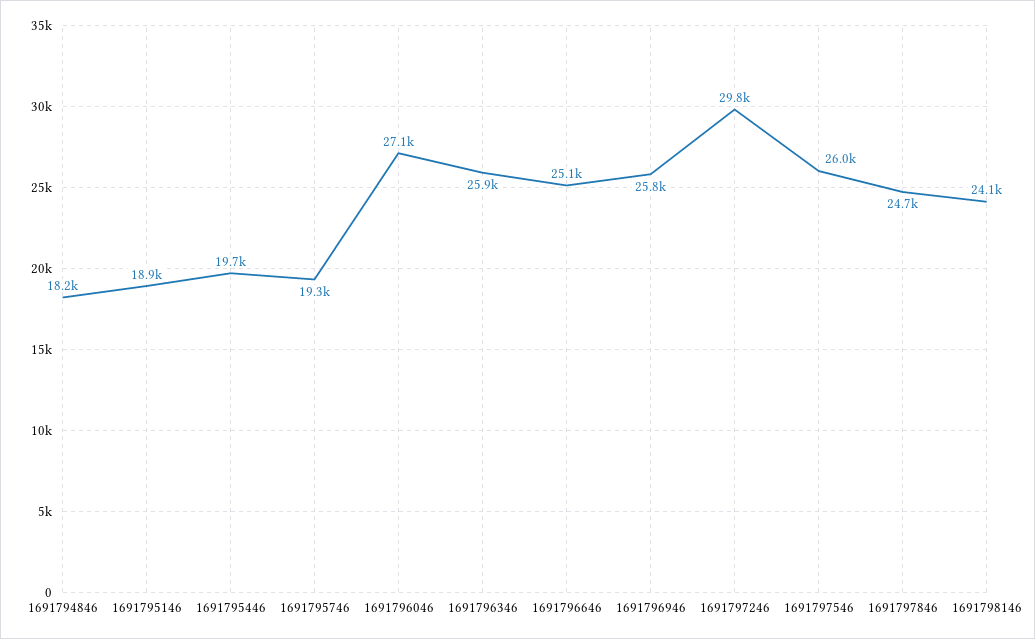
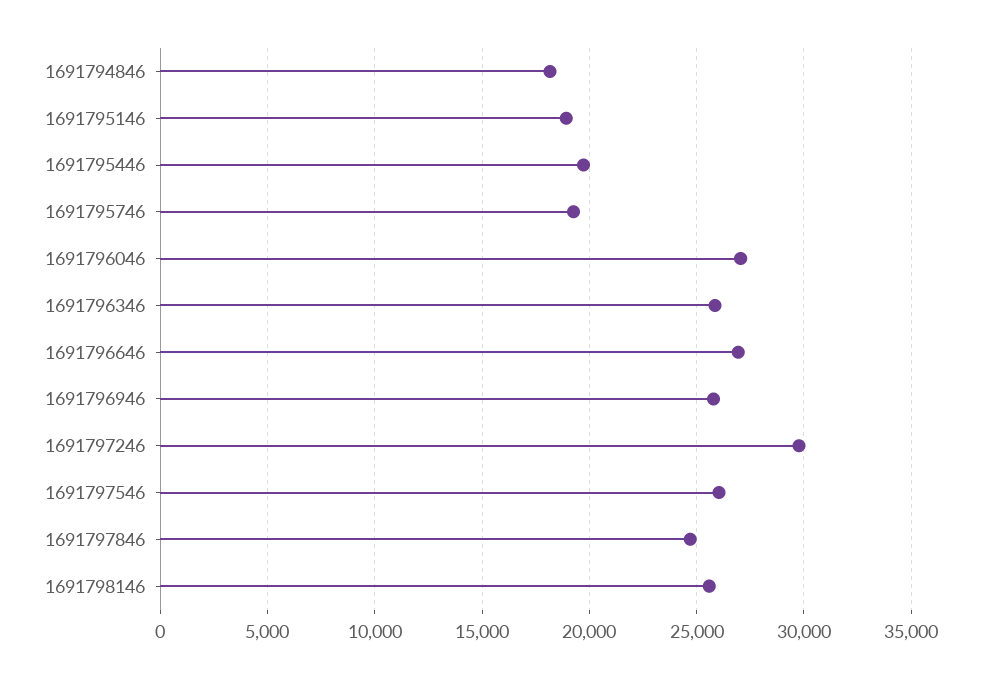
  {
    "1691794846": 18200,
    "1691795146": 18900,
    "1691795446": 19700,
    "1691795746": 19300,
    "1691796046": 27100,
    "1691796346": 25900,
-   "1691796646": 25100,
+   "1691796646": 27000,
    "1691796946": 25800,
    "1691797246": 29800,
    "1691797546": 26000,
    "1691797846": 24700,
-   "1691798146": 24100
+   "1691798146": 25500
  }

